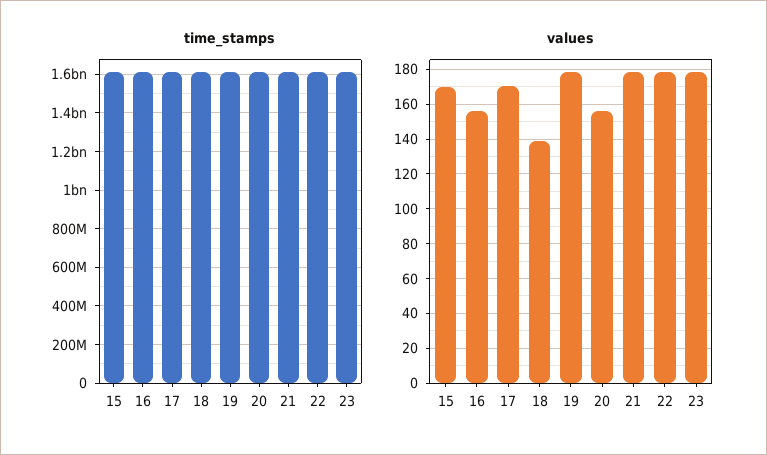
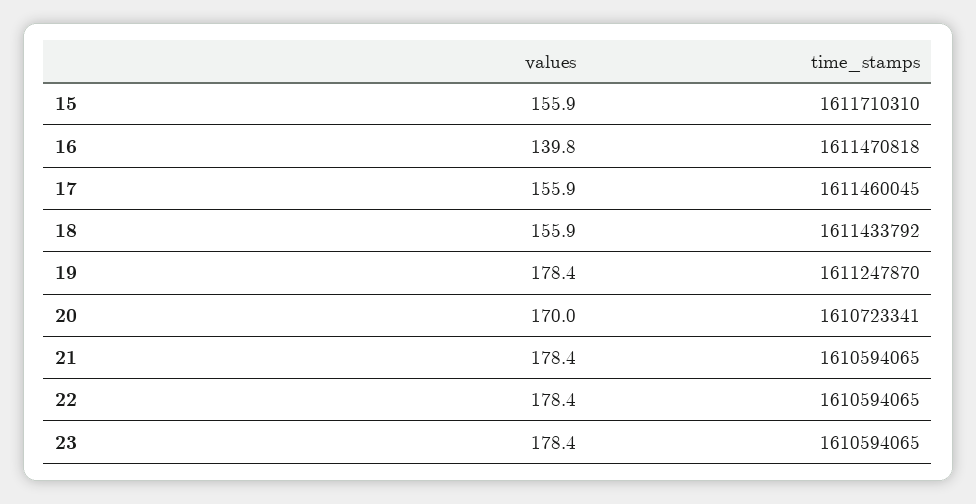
  {
    "time_stamps": {
      "15": 1611710310,
      "16": 1611470818,
      "17": 1611460045,
      "18": 1611433792,
      "19": 1611247870,
      "20": 1610723341,
      "21": 1610594065,
      "22": 1610594065,
      "23": 1610594065
    },
    "values": {
-     "15": 170,
+     "15": 155.9,
-     "16": 155,
+     "16": 139.8,
-     "17": 170,
+     "17": 155.9,
-     "18": 140,
+     "18": 155.9,
      "19": 178.4,
-     "20": 155,
+     "20": 170,
      "21": 178.4,
      "22": 178.4,
      "23": 178.4
    }
  }

